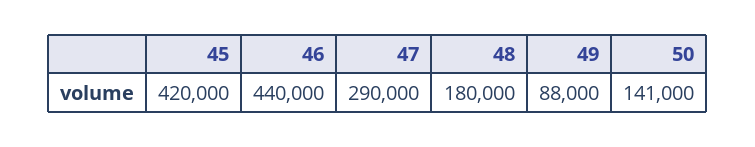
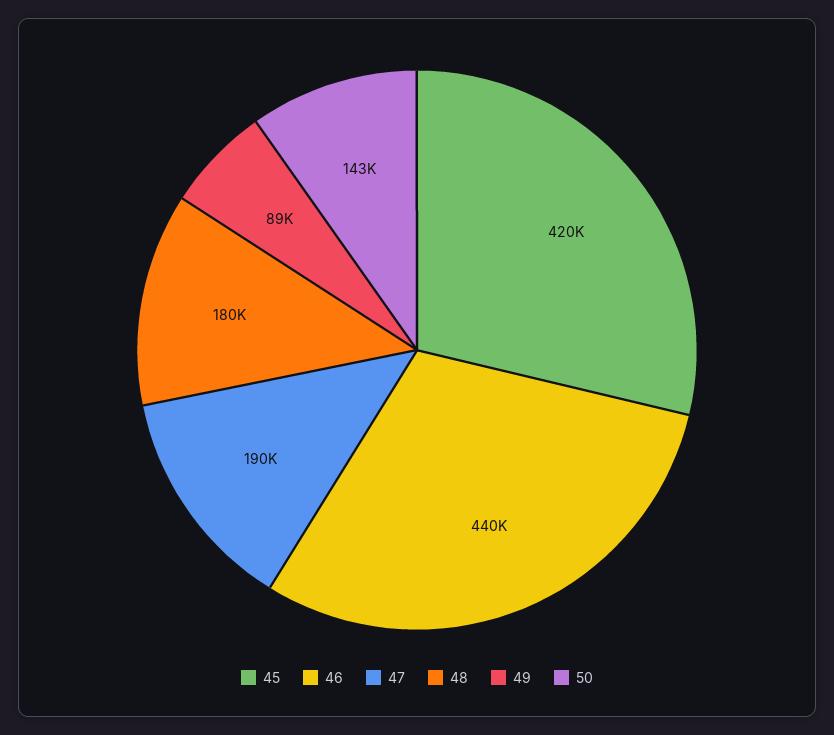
  {
    "45": 420000,
    "46": 440000,
-   "47": 290000,
+   "47": 190000,
    "48": 180000,
-   "49": 88000,
+   "49": 89000,
-   "50": 141000
+   "50": 143000
  }

